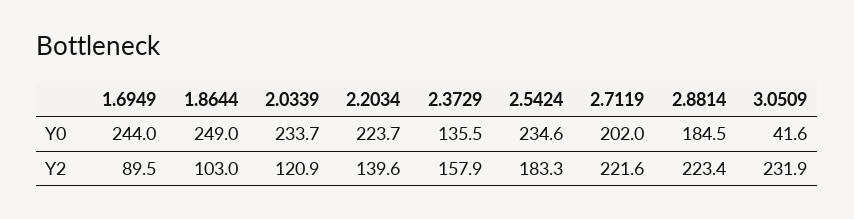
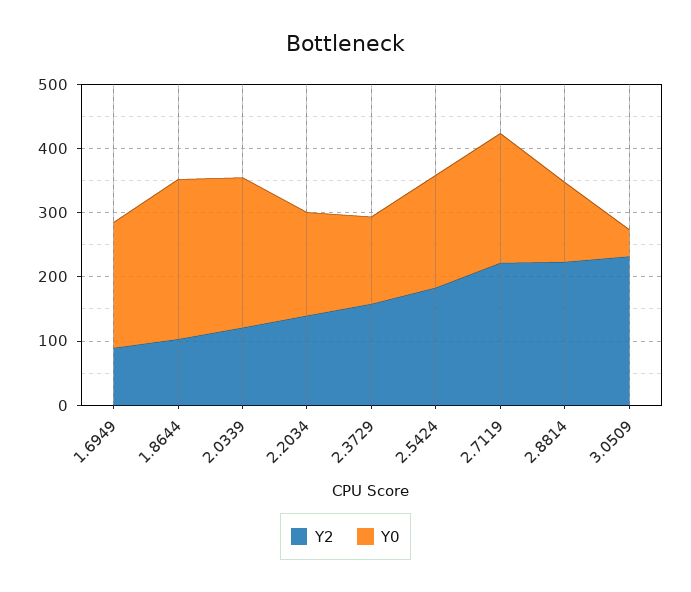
  {
    "Y0": {
-     "1.6949": 244,
+     "1.6949": 200,
      "1.8644": 249,
      "2.0339": 233.7,
-     "2.2034": 223.7,
+     "2.2034": 160,
      "2.3729": 135.5,
-     "2.5424": 234.6,
+     "2.5424": 180,
      "2.7119": 202,
-     "2.8814": 184.5,
+     "2.8814": 120,
      "3.0509": 41.6
    },
    "Y2": {
      "1.6949": 89.5,
      "1.8644": 103,
      "2.0339": 120.9,
      "2.2034": 139.6,
      "2.3729": 157.9,
      "2.5424": 183.3,
      "2.7119": 221.6,
      "2.8814": 223.4,
      "3.0509": 231.9
    }
  }

